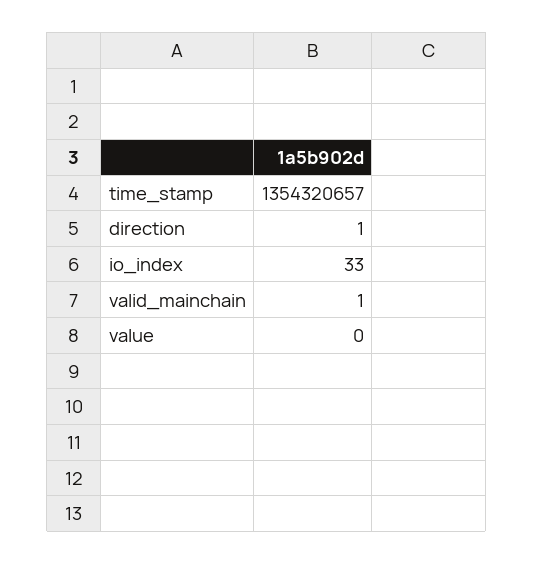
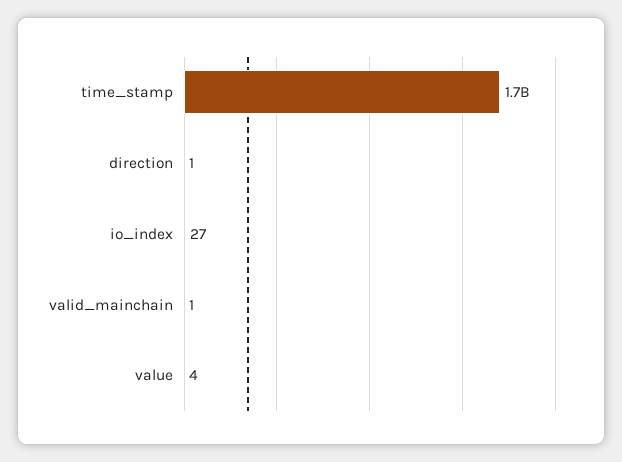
  {
-   "time_stamp": 1354320657,
+   "time_stamp": 1700000000,
    "direction": 1,
-   "io_index": 33,
+   "io_index": 27,
    "valid_mainchain": 1,
-   "value": 0
+   "value": 4
  }

